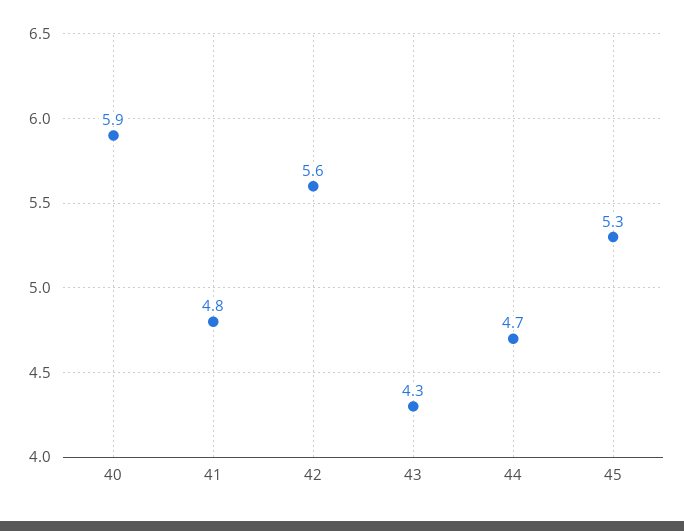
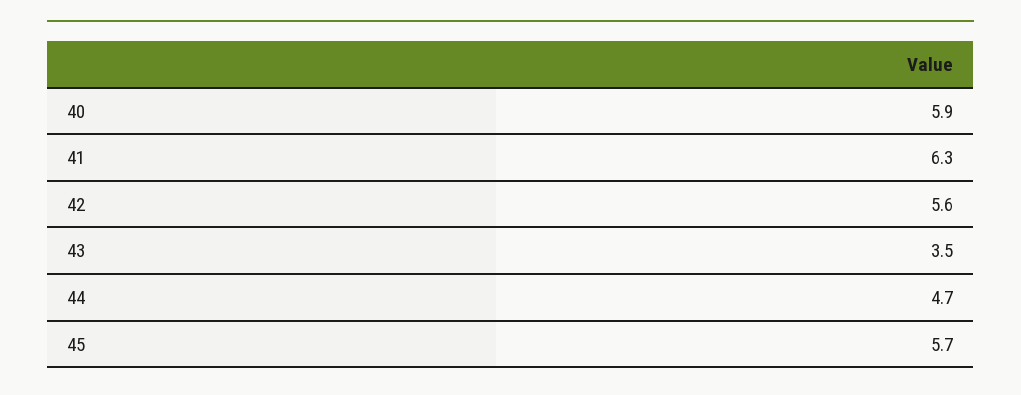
  {
    "40": 5.9,
-   "41": 4.8,
+   "41": 6.3,
    "42": 5.6,
-   "43": 4.3,
+   "43": 3.5,
    "44": 4.7,
-   "45": 5.3
+   "45": 5.7
  }

